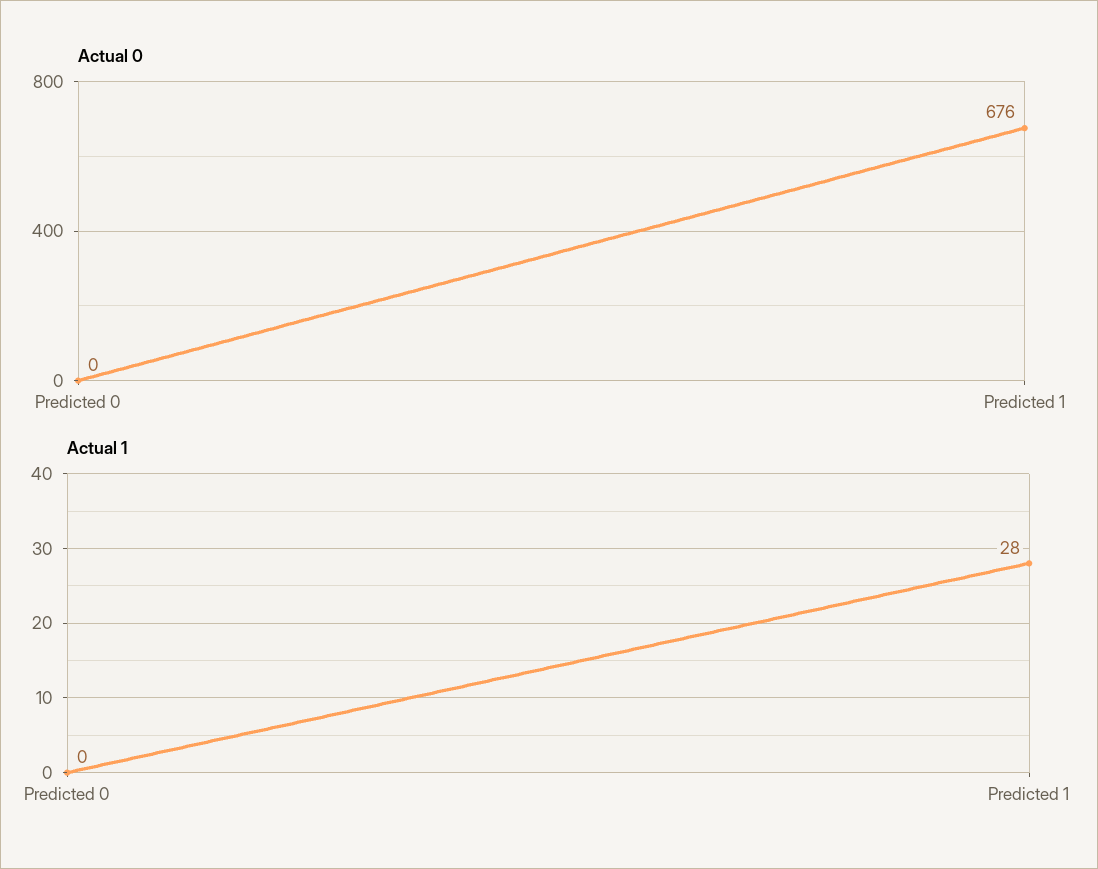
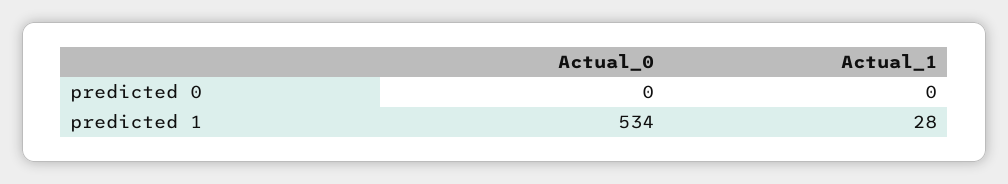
  {
    "Actual 0": {
      "Predicted 0": 0,
-     "Predicted 1": 676
+     "Predicted 1": 534
    },
    "Actual 1": {
      "Predicted 0": 0,
      "Predicted 1": 28
    }
  }

